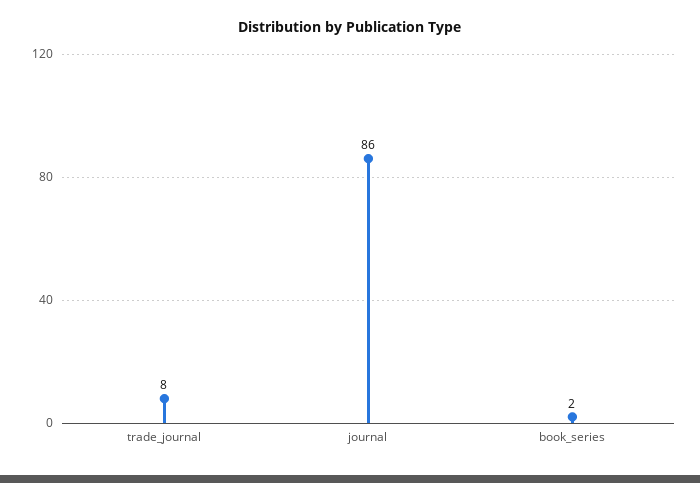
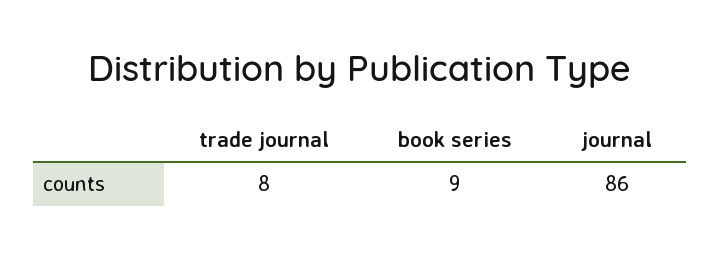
  {
    "trade_journal": 8,
    "journal": 86,
-   "book_series": 2
+   "book_series": 9
  }

